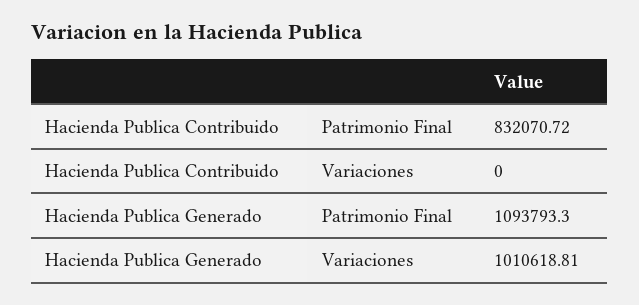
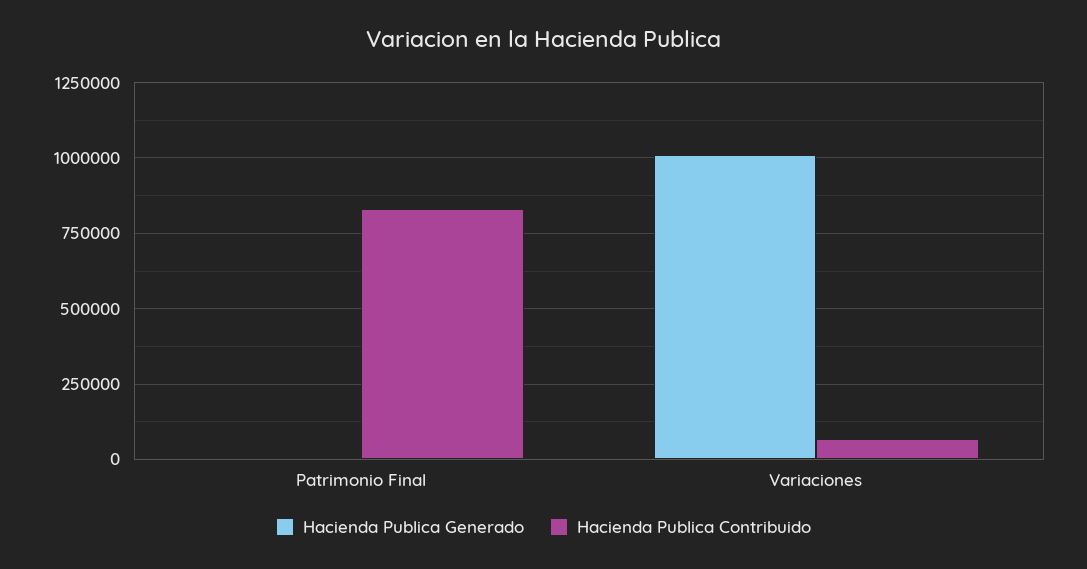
  {
    "Hacienda Publica Contribuido": {
      "Patrimonio Final": 832070.72,
-     "Variaciones": 0
+     "Variaciones": 75000
    },
    "Hacienda Publica Generado": {
-     "Patrimonio Final": 1093793.3,
+     "Patrimonio Final": 0,
      "Variaciones": 1010618.81
    }
  }

